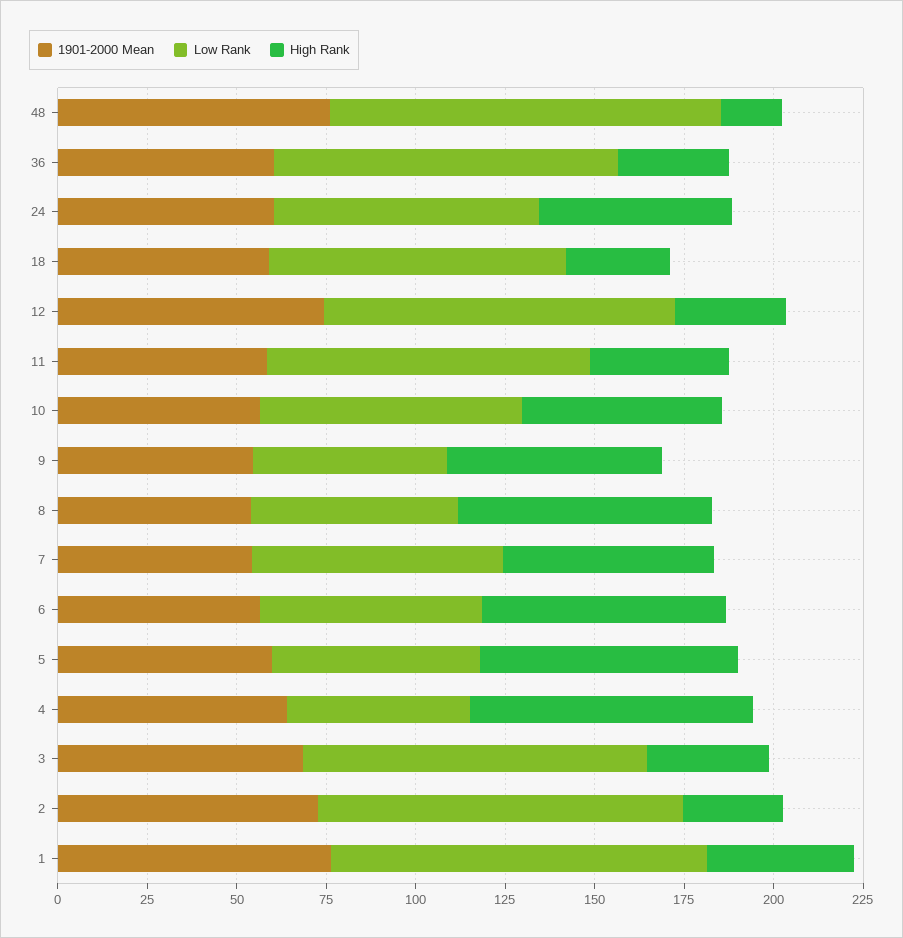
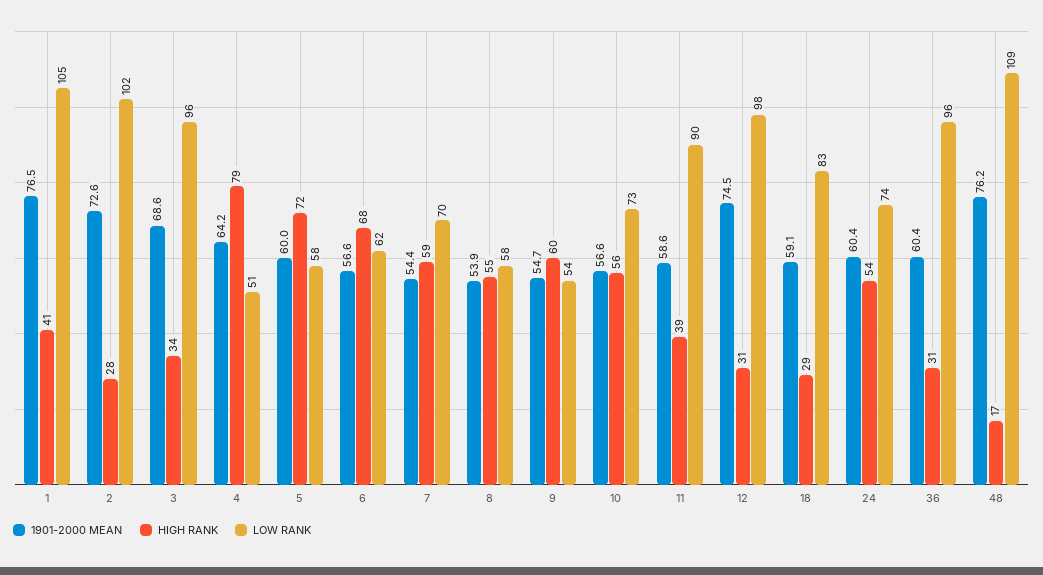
  {
    "1901-2000 Mean": {
      "48": 76.2,
      "36": 60.4,
      "24": 60.4,
      "18": 59.1,
      "12": 74.5,
      "11": 58.6,
      "10": 56.6,
      "9": 54.7,
      "8": 53.9,
      "7": 54.4,
      "6": 56.6,
      "5": 60,
      "4": 64.2,
      "3": 68.6,
      "2": 72.6,
      "1": 76.5
    },
    "Low Rank": {
      "48": 109,
      "36": 96,
      "24": 74,
      "18": 83,
      "12": 98,
      "11": 90,
      "10": 73,
      "9": 54,
      "8": 58,
      "7": 70,
      "6": 62,
      "5": 58,
      "4": 51,
      "3": 96,
      "2": 102,
      "1": 105
    },
    "High Rank": {
      "48": 17,
      "36": 31,
      "24": 54,
      "18": 29,
      "12": 31,
      "11": 39,
      "10": 56,
      "9": 60,
-     "8": 70,
+     "8": 55,
      "7": 59,
      "6": 68,
      "5": 72,
      "4": 79,
      "3": 34,
      "2": 28,
      "1": 41
    }
  }

